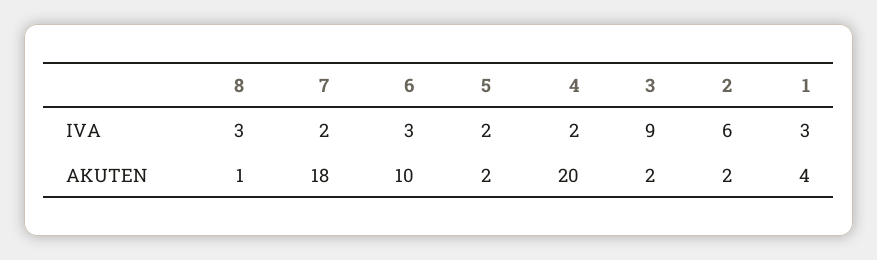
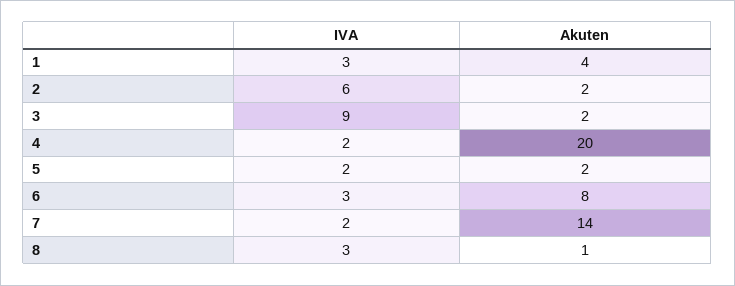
  {
    "8": {
      "IVA": 3,
      "AKUTEN": 1
    },
    "7": {
      "IVA": 2,
-     "AKUTEN": 18
+     "AKUTEN": 14
    },
    "6": {
      "IVA": 3,
-     "AKUTEN": 10
+     "AKUTEN": 8
    },
    "5": {
      "IVA": 2,
      "AKUTEN": 2
    },
    "4": {
      "IVA": 2,
      "AKUTEN": 20
    },
    "3": {
      "IVA": 9,
      "AKUTEN": 2
    },
    "2": {
      "IVA": 6,
      "AKUTEN": 2
    },
    "1": {
      "IVA": 3,
      "AKUTEN": 4
    }
  }

